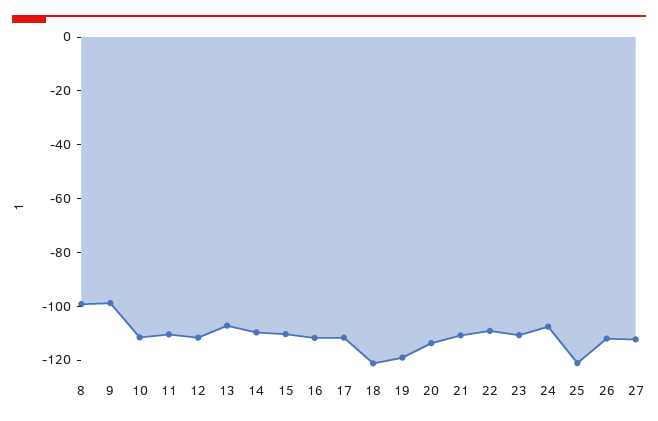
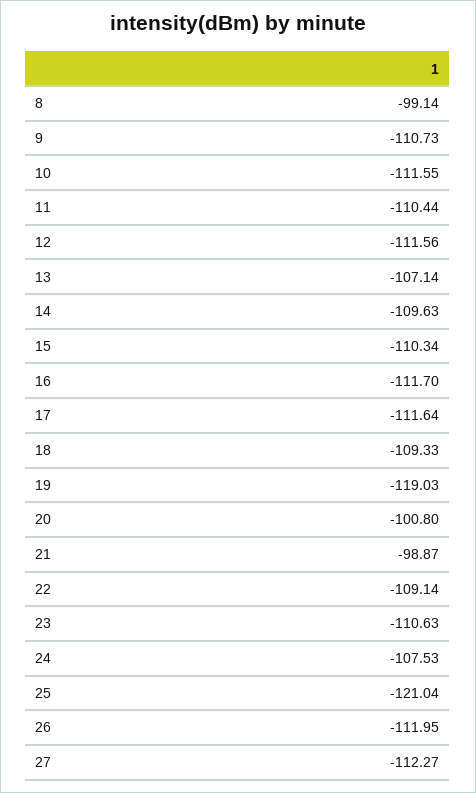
  {
    "8": -99.14,
-   "9": -100,
+   "9": -110.73,
    "10": -111.55,
    "11": -110.44,
    "12": -111.56,
    "13": -107.14,
    "14": -109.63,
    "15": -110.34,
    "16": -111.7,
    "17": -111.64,
-   "18": -120,
+   "18": -109.33,
    "19": -119.03,
-   "20": -115,
+   "20": -100.8,
-   "21": -110,
+   "21": -98.87,
    "22": -109.14,
    "23": -110.63,
    "24": -107.53,
    "25": -121.04,
    "26": -111.95,
    "27": -112.27
  }

